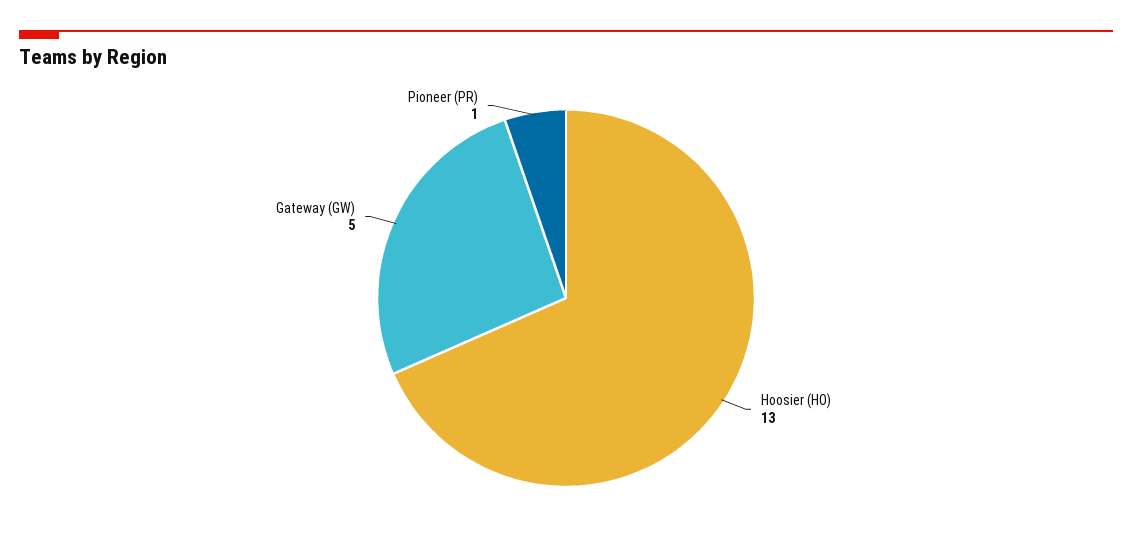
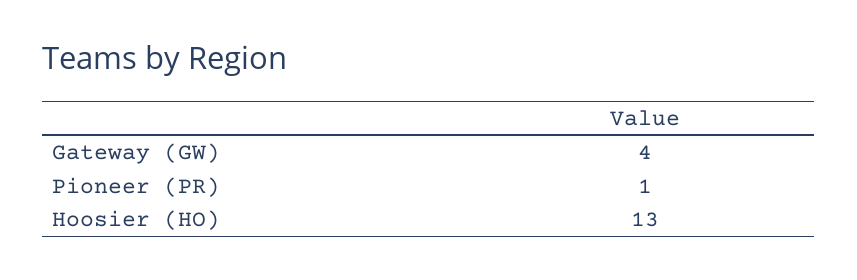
  {
    "Hoosier (HO)": 13,
-   "Gateway (GW)": 5,
+   "Gateway (GW)": 4,
    "Pioneer (PR)": 1
  }

